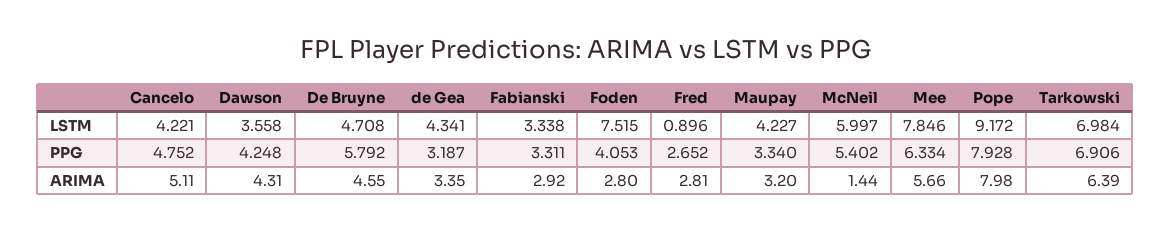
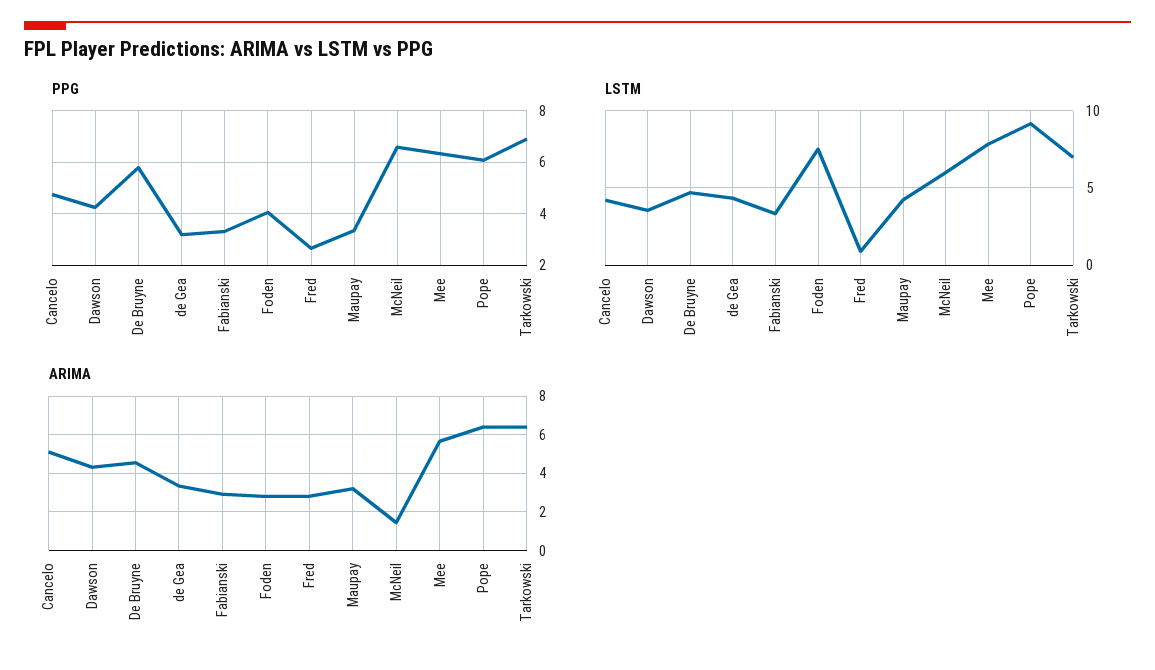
  {
    "LSTM": {
      "Cancelo": 4.221,
      "Dawson": 3.558,
      "De Bruyne": 4.708,
      "de Gea": 4.341,
      "Fabianski": 3.338,
      "Foden": 7.515,
      "Fred": 0.896,
      "Maupay": 4.227,
      "McNeil": 5.997,
      "Mee": 7.846,
      "Pope": 9.172,
      "Tarkowski": 6.984
    },
    "PPG": {
      "Cancelo": 4.752,
      "Dawson": 4.248,
      "De Bruyne": 5.792,
      "de Gea": 3.187,
      "Fabianski": 3.311,
      "Foden": 4.053,
      "Fred": 2.652,
      "Maupay": 3.34,
-     "McNeil": 5.402,
+     "McNeil": 6.5,
      "Mee": 6.334,
-     "Pope": 7.928,
+     "Pope": 6,
      "Tarkowski": 6.906
    },
    "ARIMA": {
      "Cancelo": 5.11,
      "Dawson": 4.31,
      "De Bruyne": 4.55,
      "de Gea": 3.35,
      "Fabianski": 2.92,
      "Foden": 2.8,
      "Fred": 2.81,
      "Maupay": 3.2,
      "McNeil": 1.44,
      "Mee": 5.66,
-     "Pope": 7.98,
+     "Pope": 6.5,
      "Tarkowski": 6.39
    }
  }

